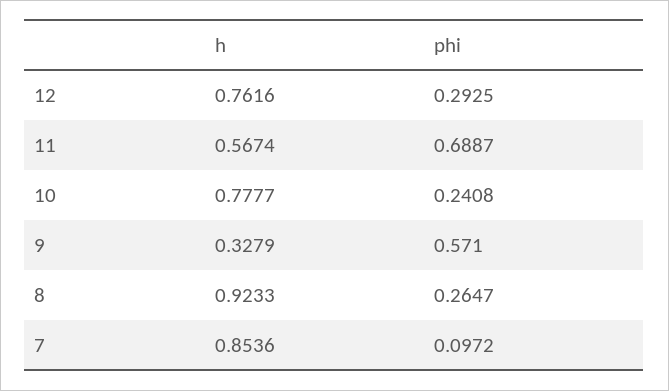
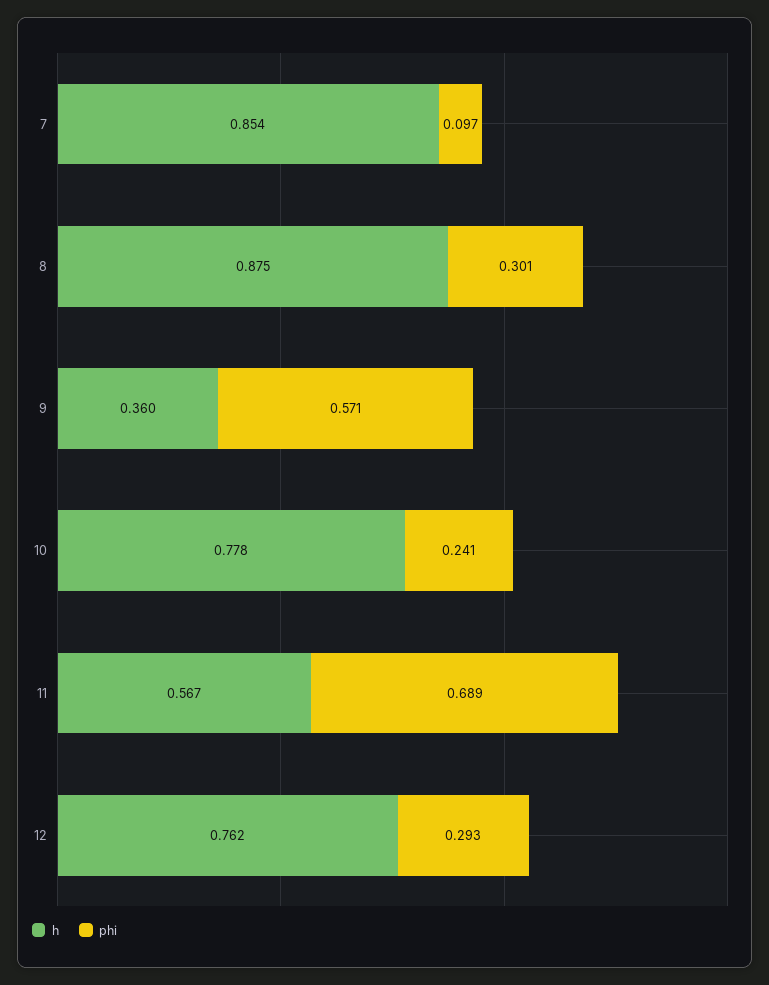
  {
    "h": {
      "12": 0.7616,
      "11": 0.5674,
      "10": 0.7777,
-     "9": 0.3279,
+     "9": 0.36,
-     "8": 0.9233,
+     "8": 0.875,
      "7": 0.8536
    },
    "phi": {
      "12": 0.2925,
      "11": 0.6887,
      "10": 0.2408,
      "9": 0.571,
-     "8": 0.2647,
+     "8": 0.301,
      "7": 0.0972
    }
  }

